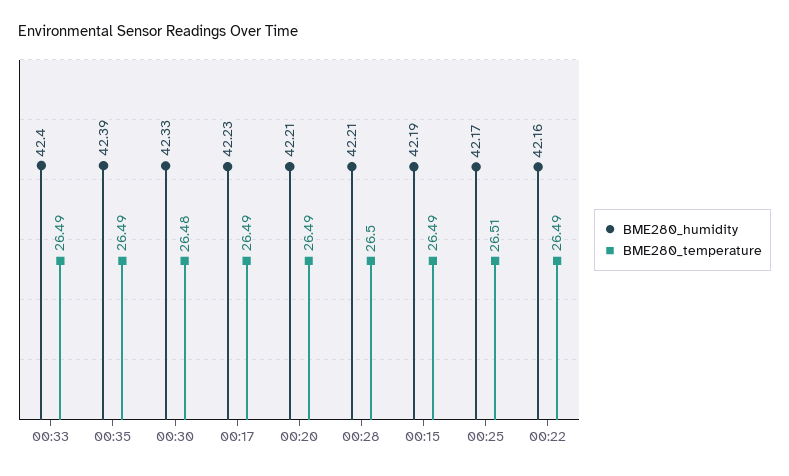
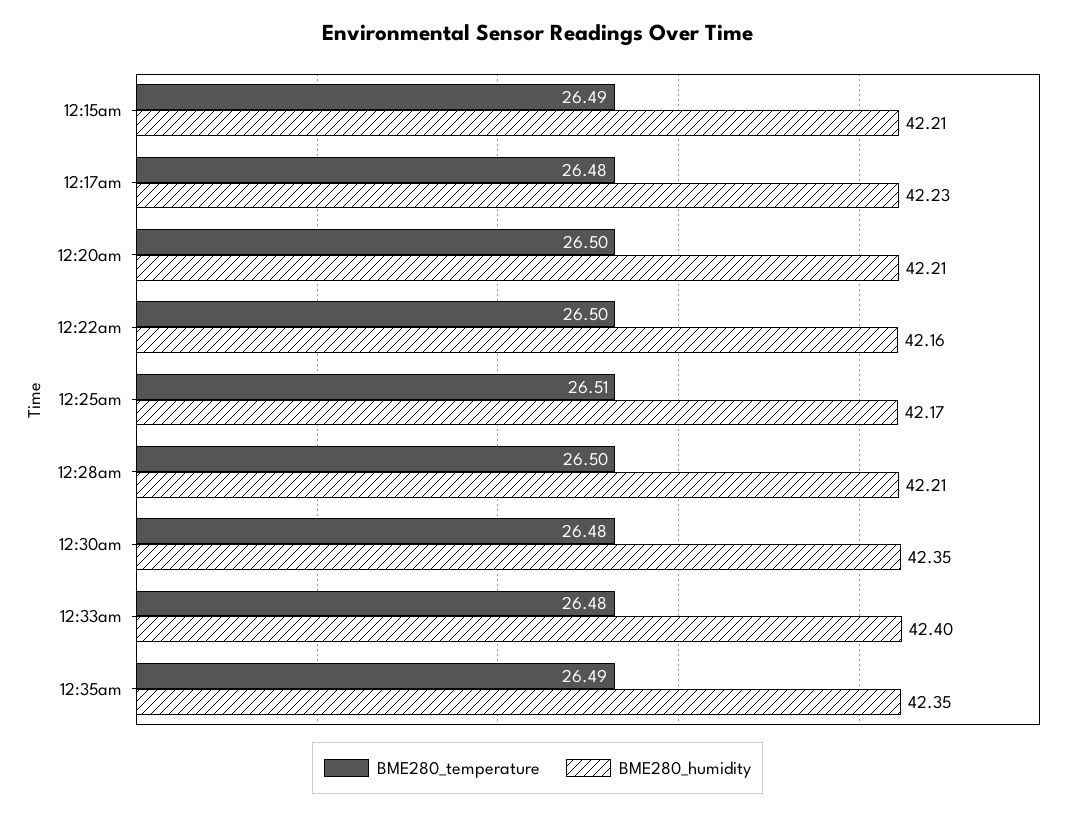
  {
    "BME280_humidity": {
      "00:33": 42.4,
-     "00:35": 42.39,
+     "00:35": 42.35,
-     "00:30": 42.33,
+     "00:30": 42.35,
      "00:17": 42.23,
      "00:20": 42.21,
      "00:28": 42.21,
-     "00:15": 42.19,
+     "00:15": 42.21,
      "00:25": 42.17,
      "00:22": 42.16
    },
    "BME280_temperature": {
-     "00:33": 26.49,
+     "00:33": 26.48,
      "00:35": 26.49,
      "00:30": 26.48,
-     "00:17": 26.49,
+     "00:17": 26.48,
-     "00:20": 26.49,
+     "00:20": 26.5,
      "00:28": 26.5,
      "00:15": 26.49,
      "00:25": 26.51,
-     "00:22": 26.49
+     "00:22": 26.5
    }
  }

